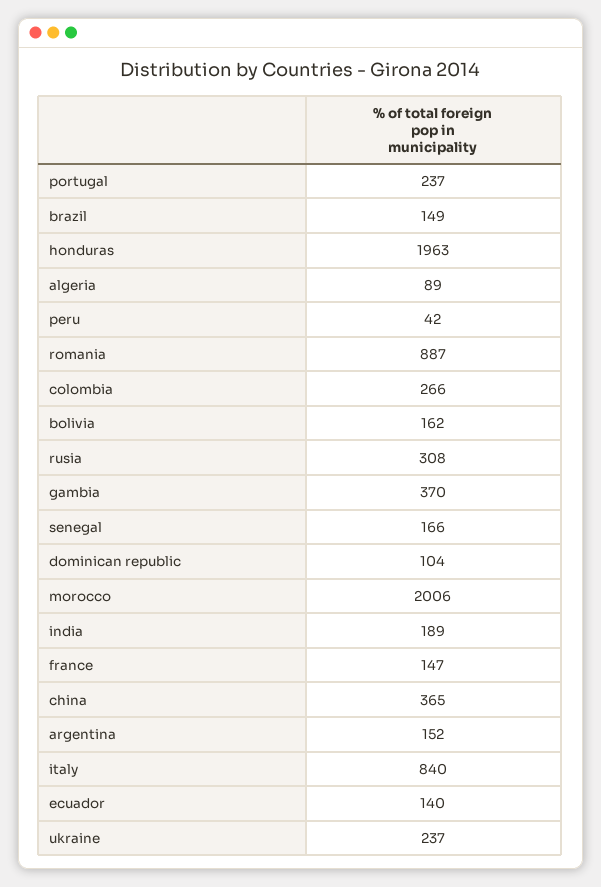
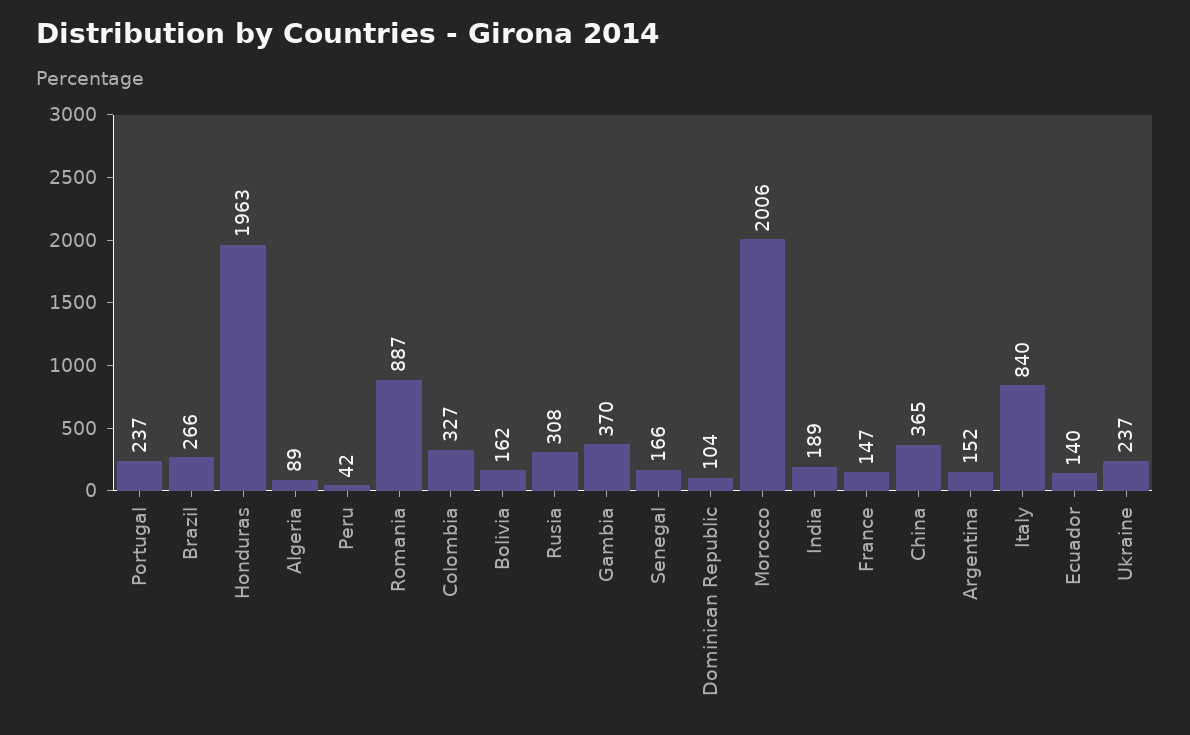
  {
    "portugal": 237,
-   "brazil": 149,
+   "brazil": 266,
    "honduras": 1963,
    "algeria": 89,
    "peru": 42,
    "romania": 887,
-   "colombia": 266,
+   "colombia": 327,
    "bolivia": 162,
    "rusia": 308,
    "gambia": 370,
    "senegal": 166,
    "dominican republic": 104,
    "morocco": 2006,
    "india": 189,
    "france": 147,
    "china": 365,
    "argentina": 152,
    "italy": 840,
    "ecuador": 140,
    "ukraine": 237
  }

